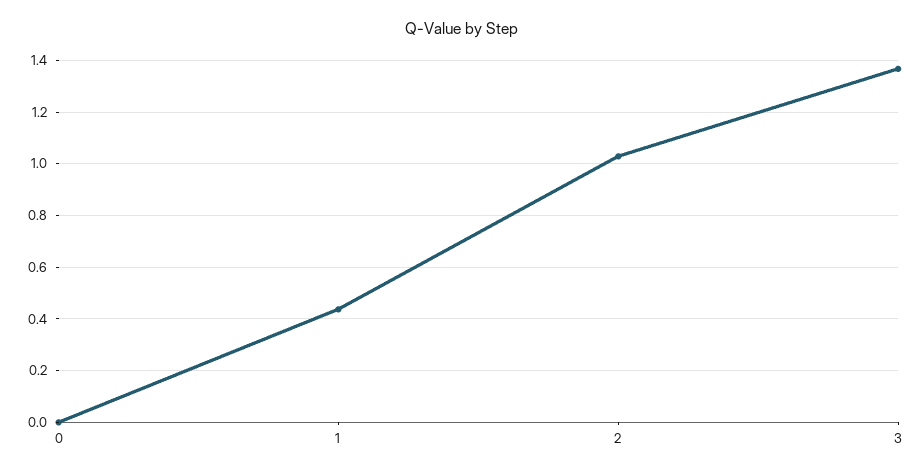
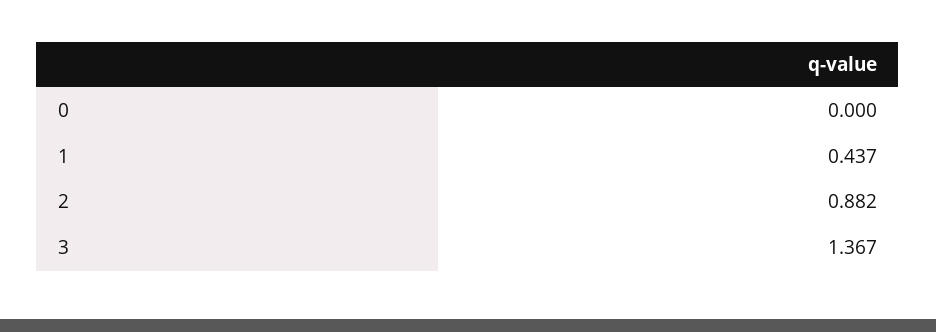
  {
    "0": 0,
    "1": 0.437,
-   "2": 1.025,
+   "2": 0.882,
    "3": 1.367
  }

